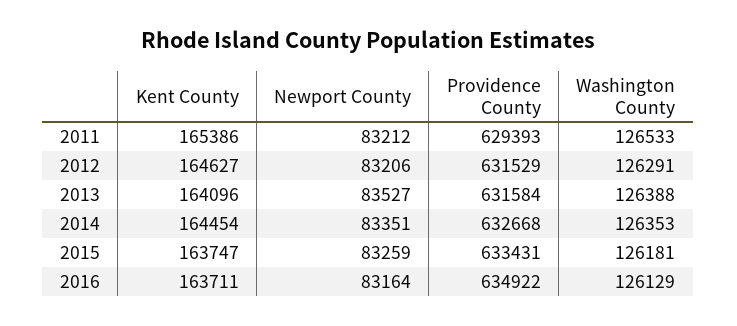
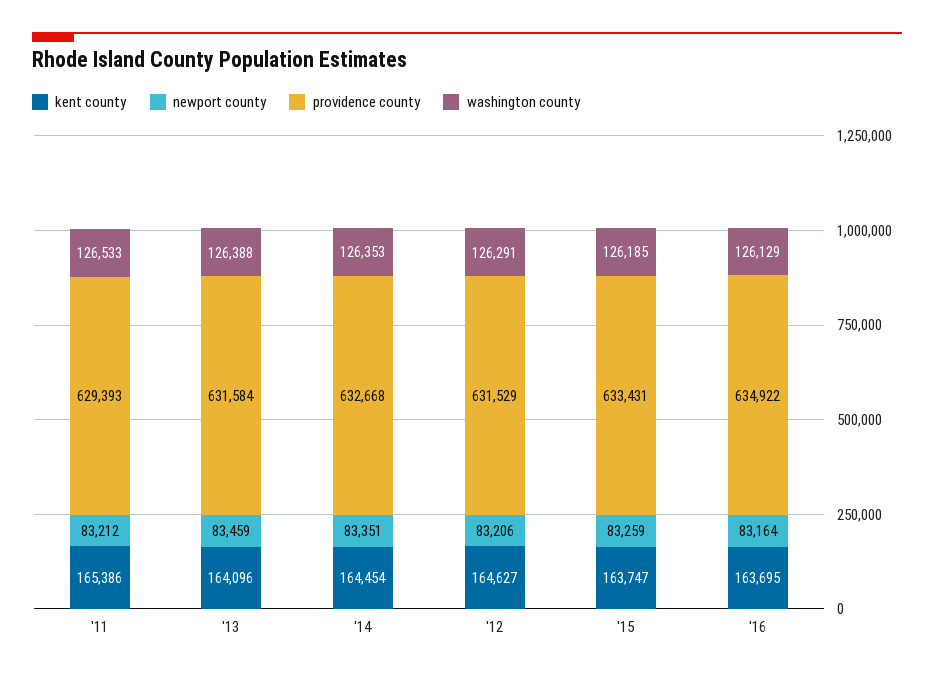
  {
    "Kent County": {
      "2011": 165386,
      "2012": 164627,
      "2013": 164096,
      "2014": 164454,
      "2015": 163747,
-     "2016": 163711
+     "2016": 163695
    },
    "Newport County": {
      "2011": 83212,
      "2012": 83206,
-     "2013": 83527,
+     "2013": 83459,
      "2014": 83351,
      "2015": 83259,
      "2016": 83164
    },
    "Providence County": {
      "2011": 629393,
      "2012": 631529,
      "2013": 631584,
      "2014": 632668,
      "2015": 633431,
      "2016": 634922
    },
    "Washington County": {
      "2011": 126533,
      "2012": 126291,
      "2013": 126388,
      "2014": 126353,
-     "2015": 126181,
+     "2015": 126185,
      "2016": 126129
    }
  }

